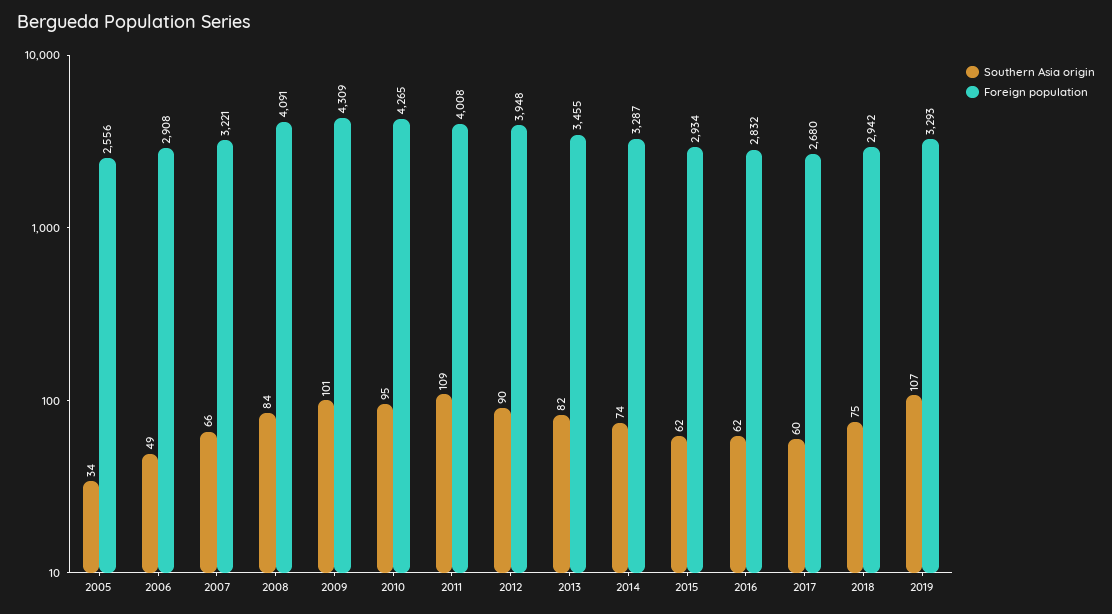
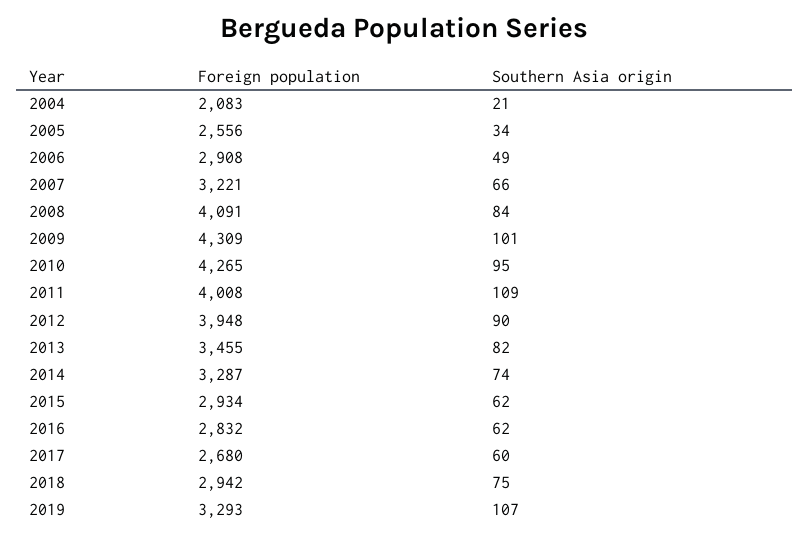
  {
    "Southern Asia origin": {
      "2005": 34,
      "2006": 49,
      "2007": 66,
      "2008": 84,
      "2009": 101,
      "2010": 95,
      "2011": 109,
      "2012": 90,
      "2013": 82,
      "2014": 74,
      "2015": 62,
      "2016": 62,
      "2017": 60,
      "2018": 75,
-     "2019": 107
+     "2019": 107,
+     "2004": 21
    },
    "Foreign population": {
      "2005": 2556,
      "2006": 2908,
      "2007": 3221,
      "2008": 4091,
      "2009": 4309,
      "2010": 4265,
      "2011": 4008,
      "2012": 3948,
      "2013": 3455,
      "2014": 3287,
      "2015": 2934,
      "2016": 2832,
      "2017": 2680,
      "2018": 2942,
-     "2019": 3293
+     "2019": 3293,
+     "2004": 2083
    }
  }

